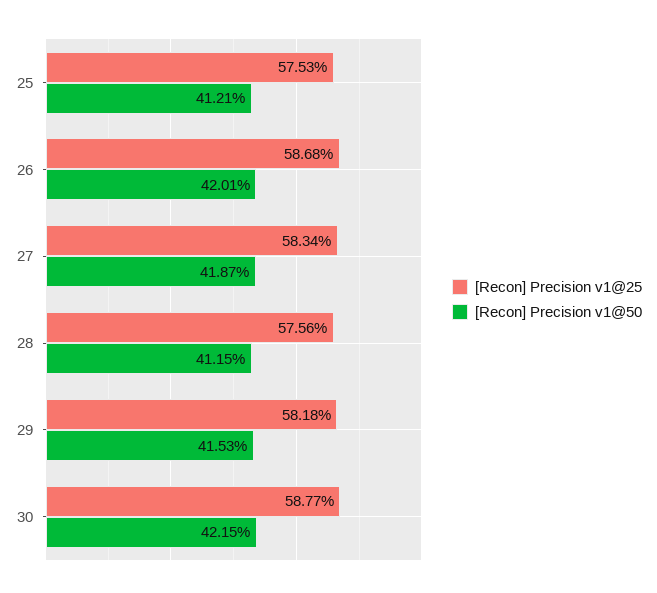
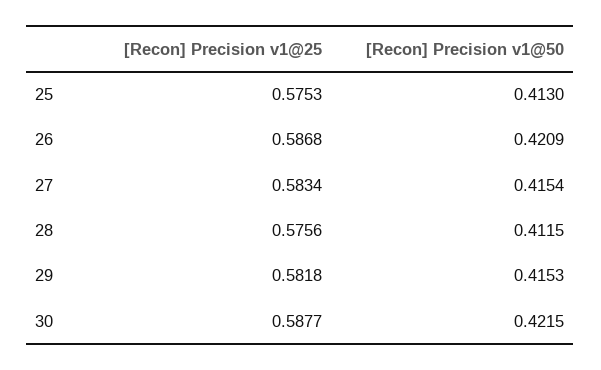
  {
    "[Recon] Precision v1@25": {
      "25": 0.5753,
      "26": 0.5868,
      "27": 0.5834,
      "28": 0.5756,
      "29": 0.5818,
      "30": 0.5877
    },
    "[Recon] Precision v1@50": {
-     "25": 0.4121,
+     "25": 0.413,
-     "26": 0.4201,
+     "26": 0.4209,
-     "27": 0.4187,
+     "27": 0.4154,
      "28": 0.4115,
      "29": 0.4153,
      "30": 0.4215
    }
  }

